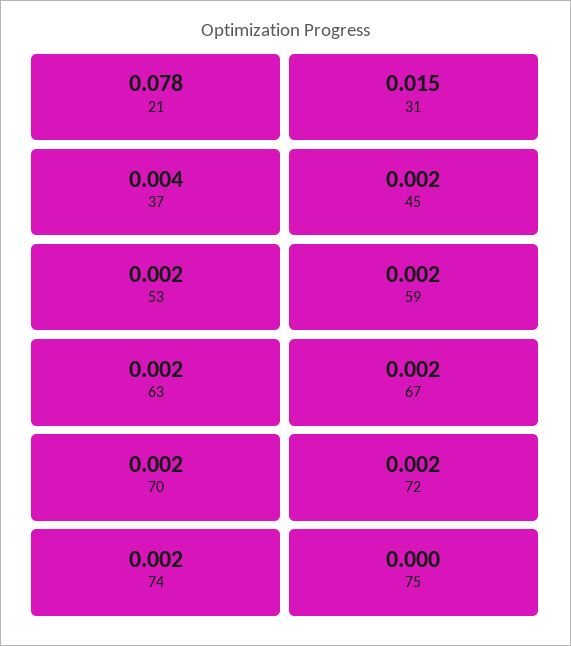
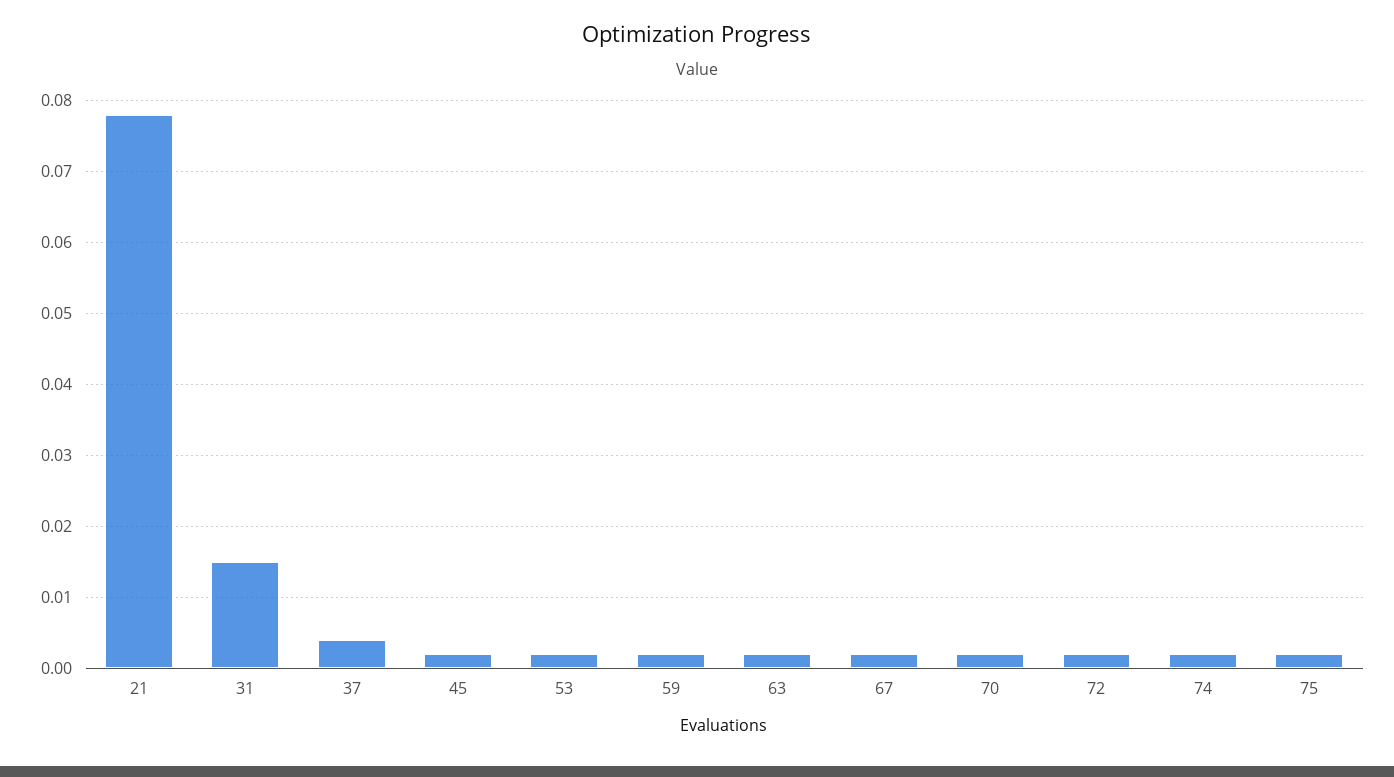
  {
    "21": 0.078,
    "31": 0.015,
    "37": 0.004,
    "45": 0.002,
    "53": 0.002,
    "59": 0.002,
    "63": 0.002,
    "67": 0.002,
    "70": 0.002,
    "72": 0.002,
    "74": 0.002,
-   "75": 0
+   "75": 0.002
  }

